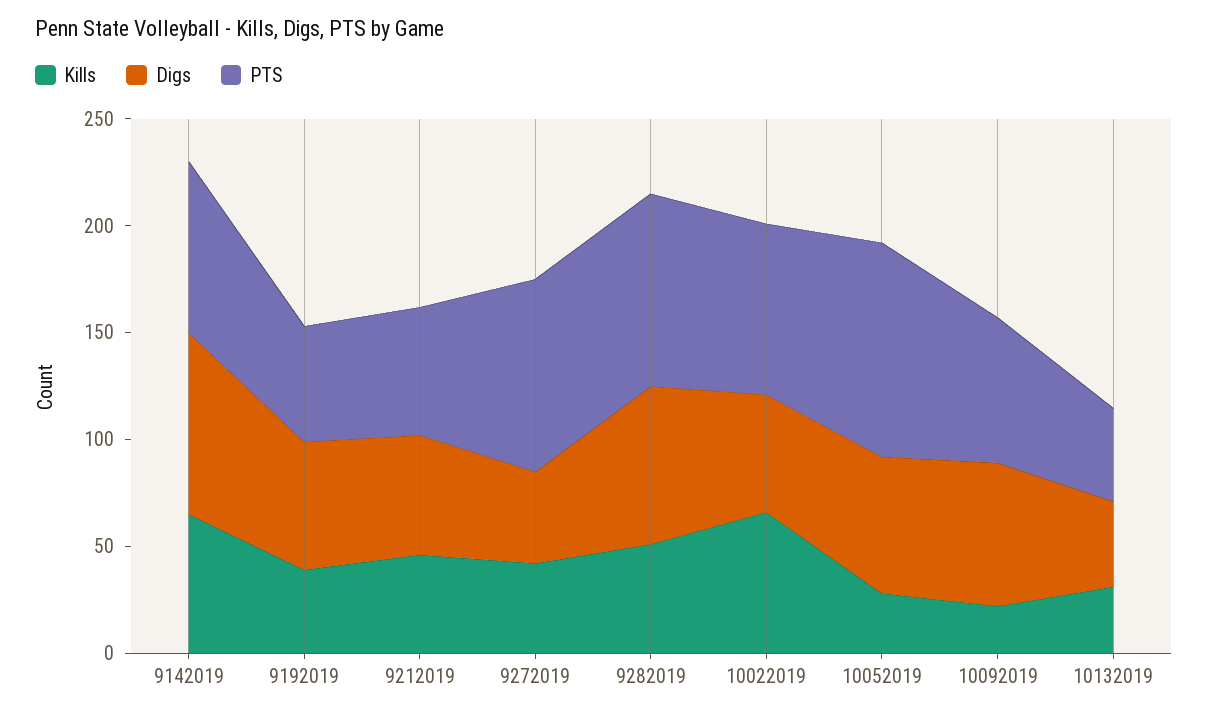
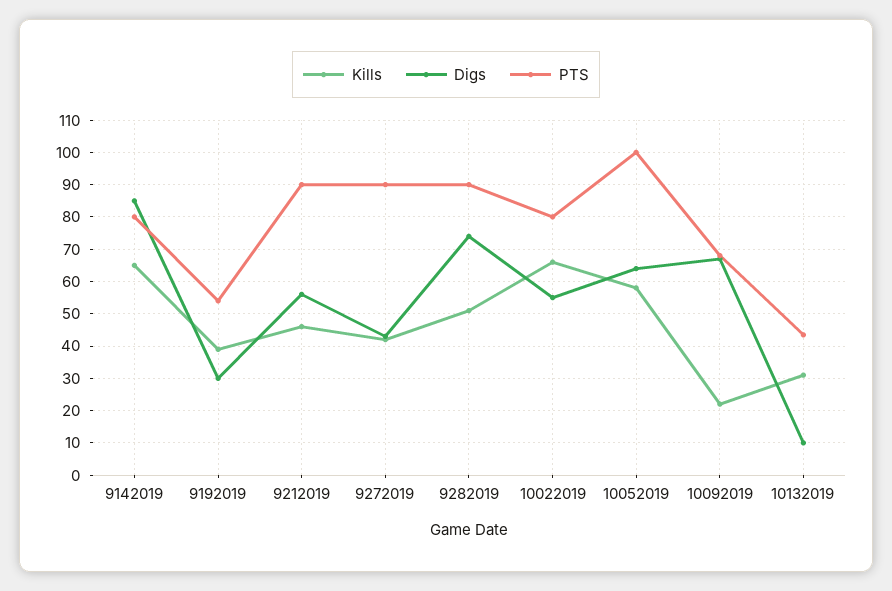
  {
    "Kills": {
      "9142019": 66,
      "9192019": 40,
      "9212019": 46,
      "9272019": 42,
      "9282019": 52,
      "10022019": 66,
-     "10052019": 30,
+     "10052019": 58,
      "10092019": 22,
      "10132019": 32
    },
    "Digs": {
      "9142019": 86,
-     "9192019": 60,
+     "9192019": 30,
      "9212019": 56,
      "9272019": 44,
      "9282019": 74,
      "10022019": 56,
      "10052019": 64,
      "10092019": 68,
-     "10132019": 40
+     "10132019": 10
    },
    "PTS": {
      "9142019": 80,
      "9192019": 54,
-     "9212019": 60,
+     "9212019": 90,
      "9272019": 90,
      "9282019": 90,
      "10022019": 80,
      "10052019": 100,
      "10092019": 68,
      "10132019": 44
    }
  }

